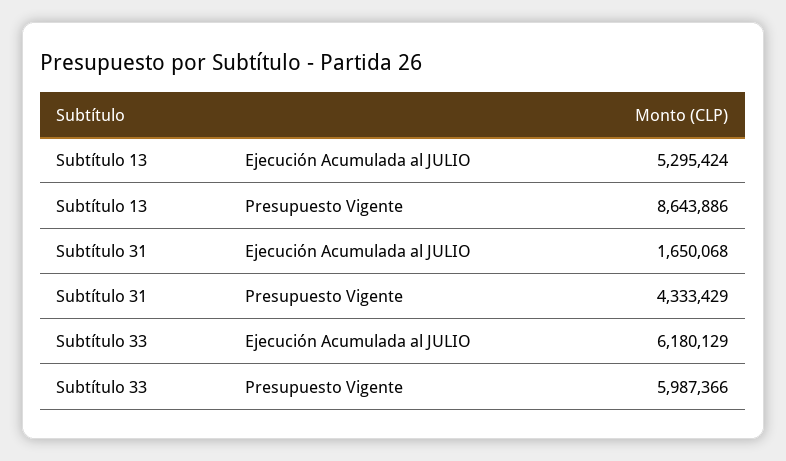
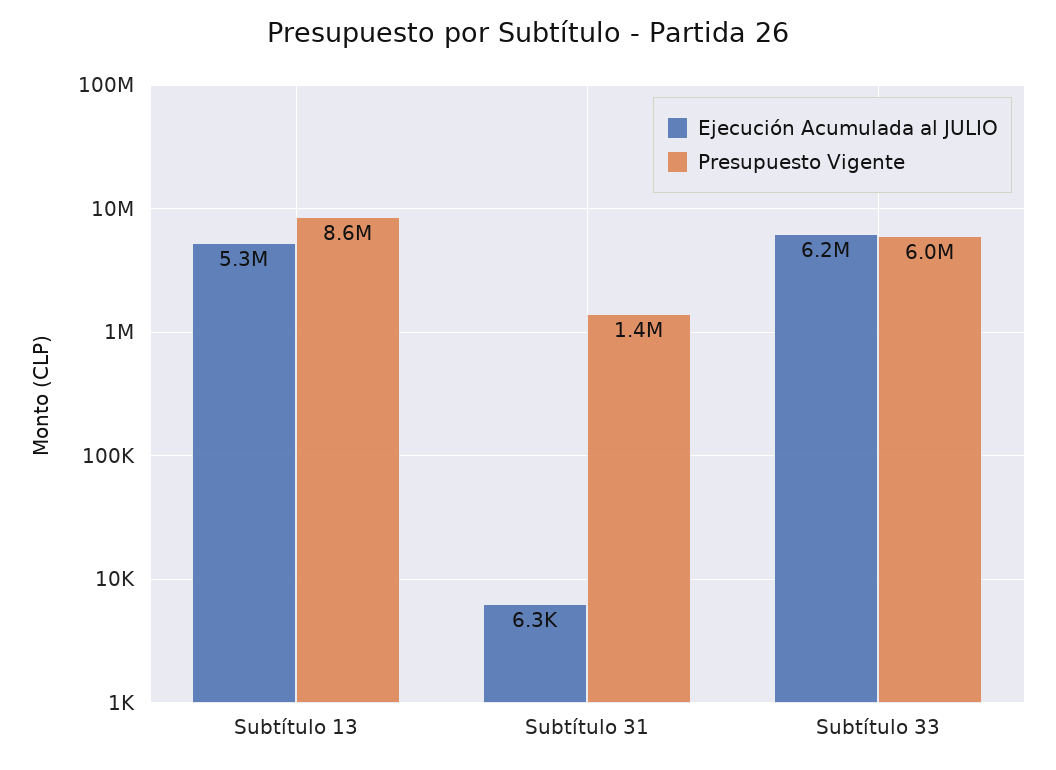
  {
    "Ejecución Acumulada al JULIO": {
      "Subtítulo 13": 5295424,
-     "Subtítulo 31": 1650068,
+     "Subtítulo 31": 6300,
      "Subtítulo 33": 6180129
    },
    "Presupuesto Vigente": {
      "Subtítulo 13": 8643886,
-     "Subtítulo 31": 4333429,
+     "Subtítulo 31": 1400000,
      "Subtítulo 33": 5987366
    }
  }

